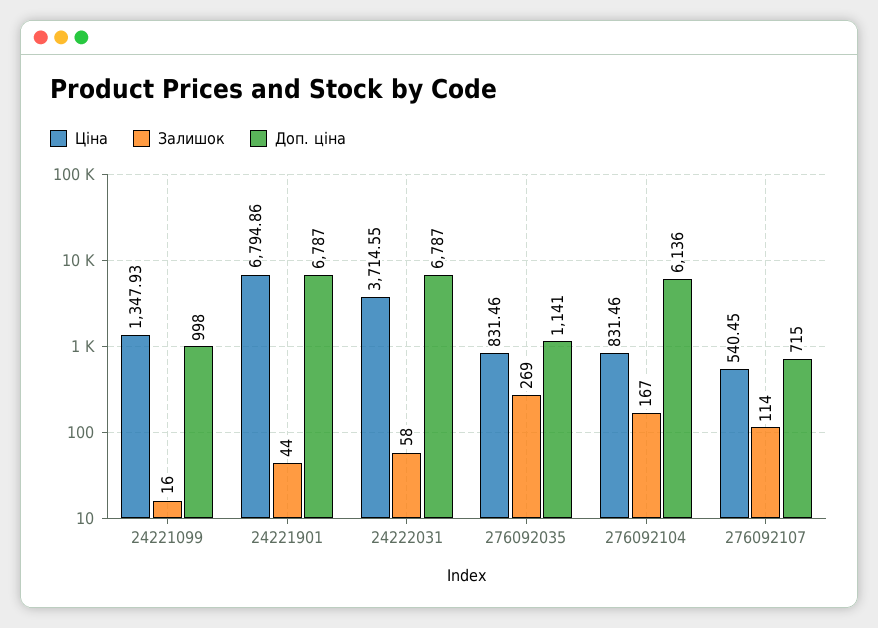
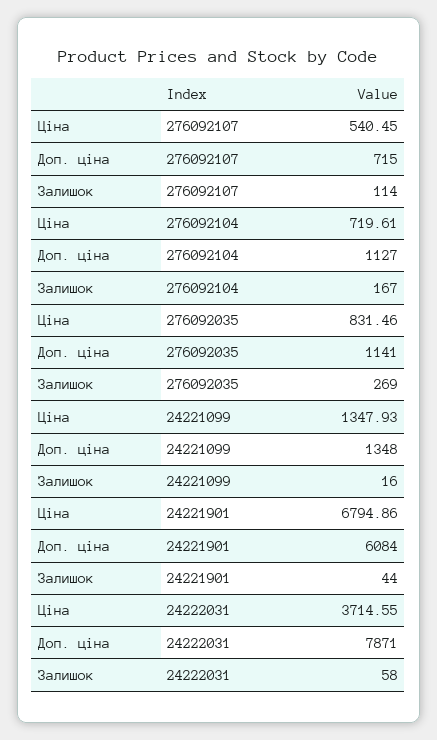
  {
    "Ціна": {
      "24221099": 1347.93,
      "24221901": 6794.86,
      "24222031": 3714.55,
      "276092035": 831.46,
-     "276092104": 831.46,
+     "276092104": 719.61,
      "276092107": 540.45
    },
    "Залишок": {
      "24221099": 16,
      "24221901": 44,
      "24222031": 58,
      "276092035": 269,
      "276092104": 167,
      "276092107": 114
    },
    "Доп. ціна": {
-     "24221099": 998,
+     "24221099": 1348,
-     "24221901": 6787,
+     "24221901": 6084,
-     "24222031": 6787,
+     "24222031": 7871,
      "276092035": 1141,
-     "276092104": 6136,
+     "276092104": 1127,
      "276092107": 715
    }
  }

